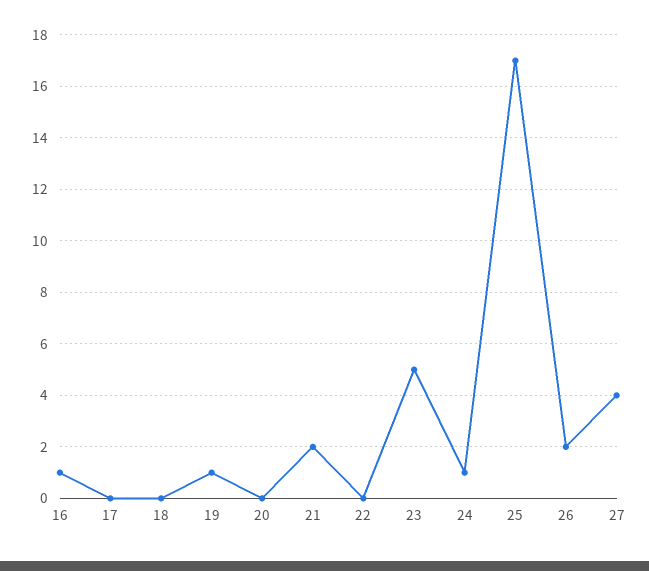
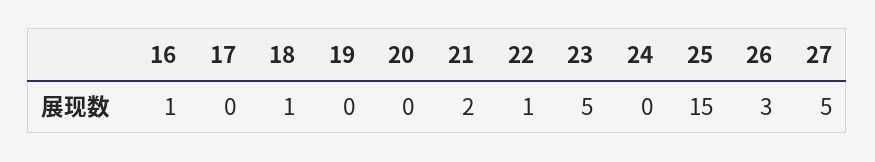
  {
    "16": 1,
    "17": 0,
-   "18": 0,
+   "18": 1,
-   "19": 1,
+   "19": 0,
    "20": 0,
    "21": 2,
-   "22": 0,
+   "22": 1,
    "23": 5,
-   "24": 1,
+   "24": 0,
-   "25": 17,
+   "25": 15,
-   "26": 2,
+   "26": 3,
-   "27": 4
+   "27": 5
  }

